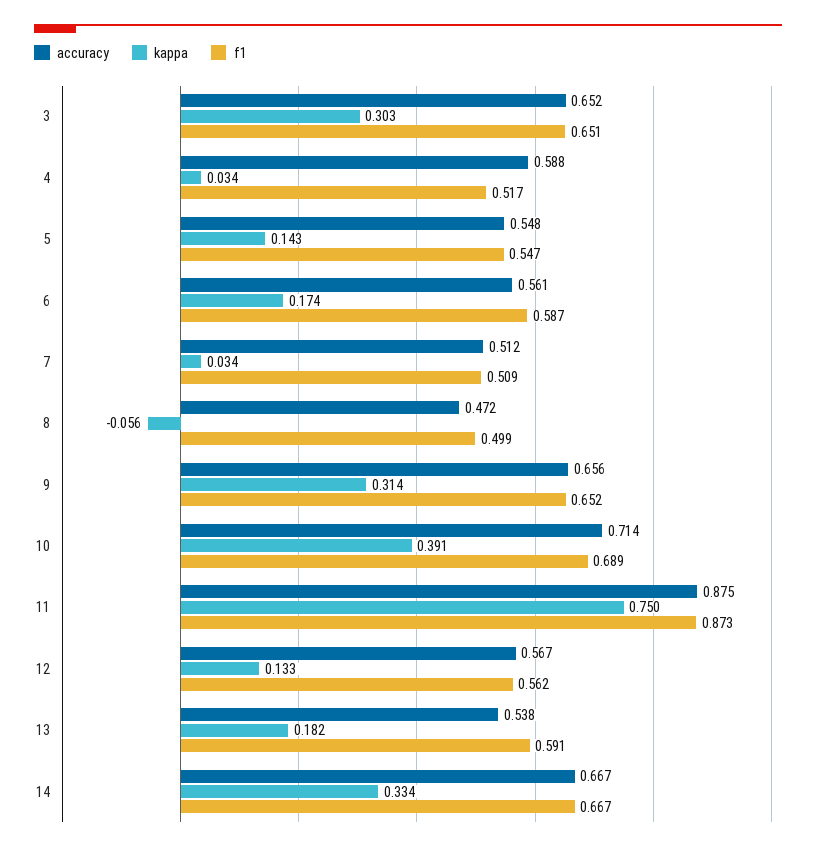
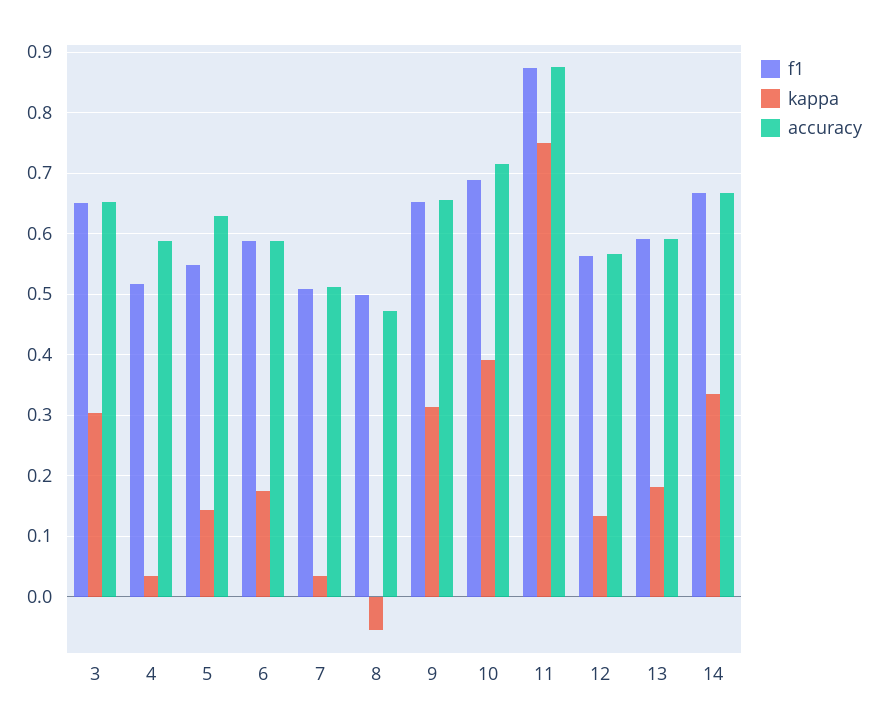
  {
    "accuracy": {
      "3": 0.652,
      "4": 0.588,
-     "5": 0.548,
+     "5": 0.63,
-     "6": 0.561,
+     "6": 0.59,
      "7": 0.512,
      "8": 0.472,
      "9": 0.656,
      "10": 0.714,
      "11": 0.875,
      "12": 0.567,
-     "13": 0.538,
+     "13": 0.59,
      "14": 0.667
    },
    "kappa": {
      "3": 0.303,
      "4": 0.034,
      "5": 0.143,
      "6": 0.174,
      "7": 0.034,
      "8": -0.056,
      "9": 0.314,
      "10": 0.391,
      "11": 0.75,
      "12": 0.133,
      "13": 0.182,
      "14": 0.334
    },
    "f1": {
      "3": 0.651,
      "4": 0.517,
      "5": 0.547,
      "6": 0.587,
      "7": 0.509,
      "8": 0.499,
      "9": 0.652,
      "10": 0.689,
      "11": 0.873,
      "12": 0.562,
      "13": 0.591,
      "14": 0.667
    }
  }

